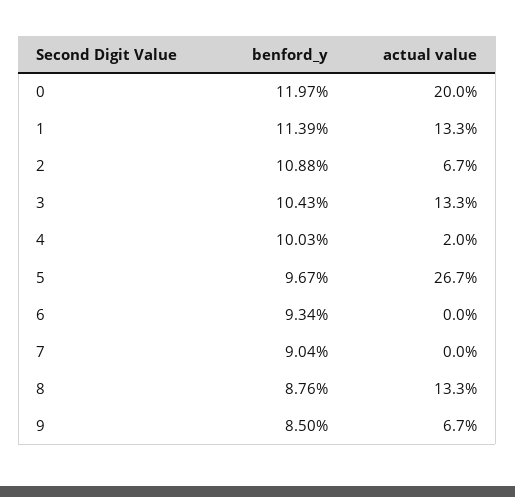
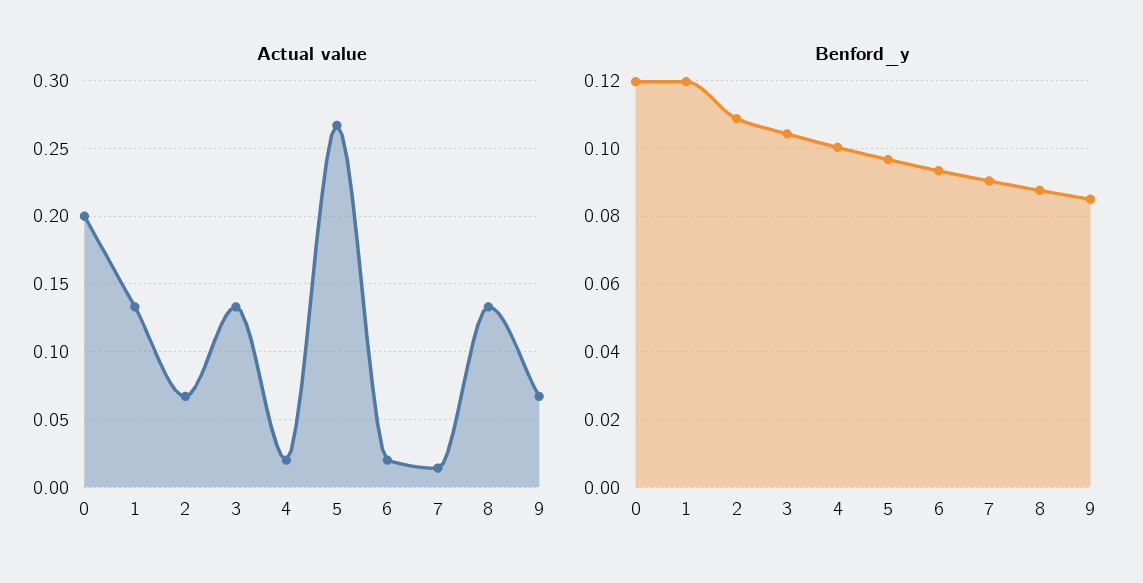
  {
    "benford_y": {
      "0": 0.1197,
-     "1": 0.1139,
+     "1": 0.12,
      "2": 0.1088,
      "3": 0.1043,
      "4": 0.1003,
      "5": 0.0967,
      "6": 0.0934,
      "7": 0.0904,
      "8": 0.0876,
      "9": 0.085
    },
    "actual value": {
      "0": 0.2,
      "1": 0.133,
      "2": 0.067,
      "3": 0.133,
      "4": 0.02,
      "5": 0.267,
-     "6": 0,
+     "6": 0.02,
-     "7": 0,
+     "7": 0.015,
      "8": 0.133,
      "9": 0.067
    }
  }

